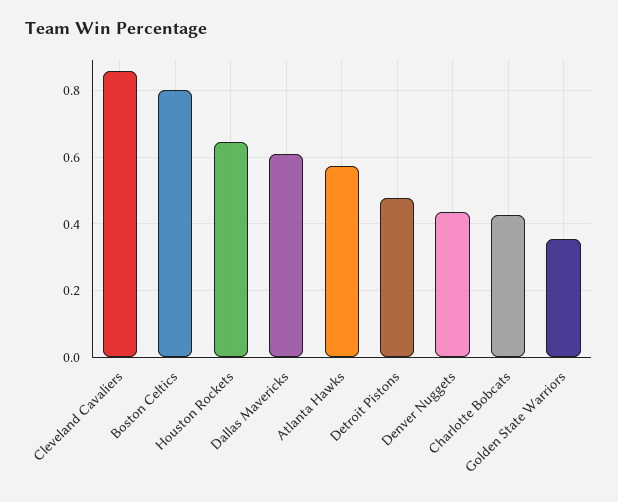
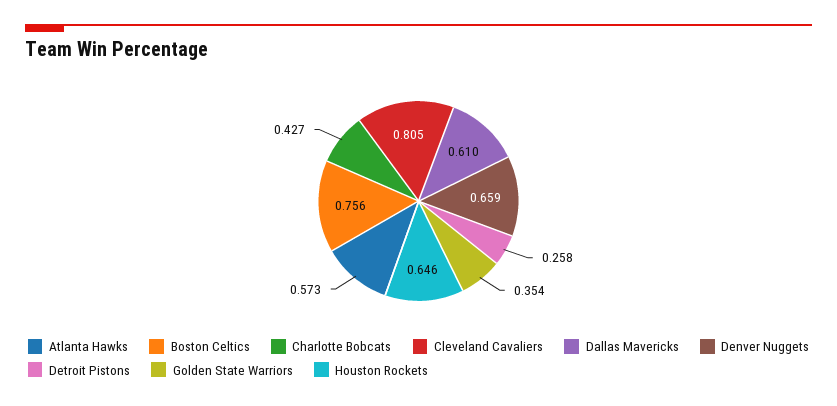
  {
-   "Cleveland Cavaliers": 0.86,
+   "Cleveland Cavaliers": 0.805,
-   "Boston Celtics": 0.8,
+   "Boston Celtics": 0.756,
    "Houston Rockets": 0.646,
    "Dallas Mavericks": 0.61,
    "Atlanta Hawks": 0.573,
-   "Detroit Pistons": 0.48,
+   "Detroit Pistons": 0.258,
-   "Denver Nuggets": 0.44,
+   "Denver Nuggets": 0.659,
    "Charlotte Bobcats": 0.427,
    "Golden State Warriors": 0.354
  }

